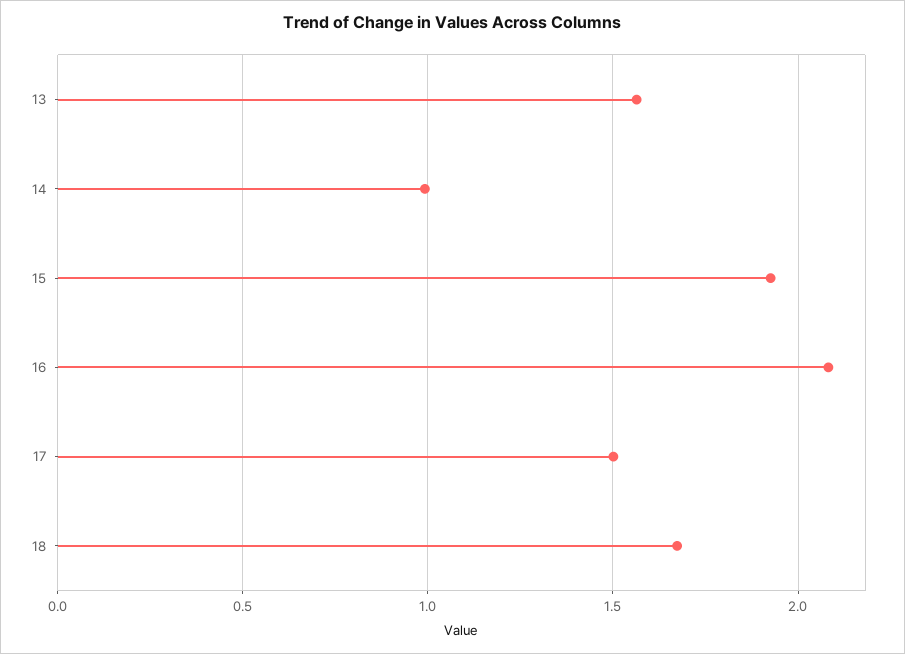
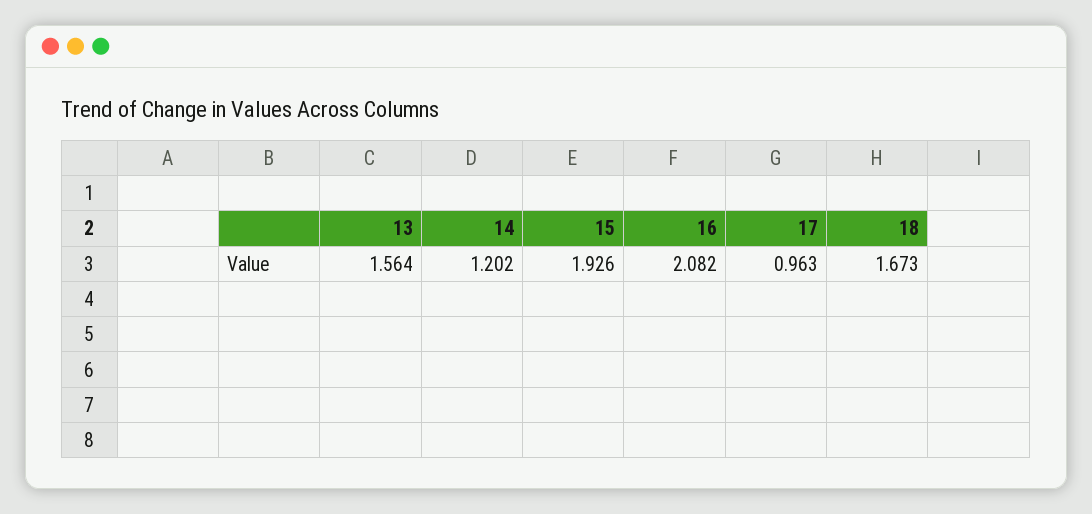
  {
    "13": 1.564,
-   "14": 1,
+   "14": 1.202,
    "15": 1.926,
    "16": 2.082,
-   "17": 1.5,
+   "17": 0.963,
    "18": 1.673
  }

